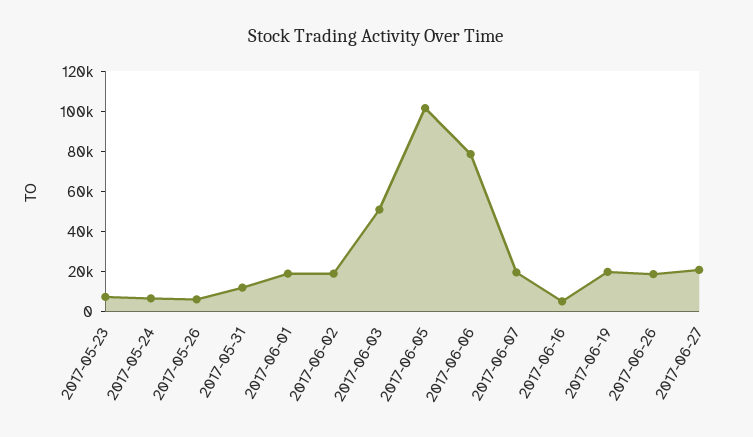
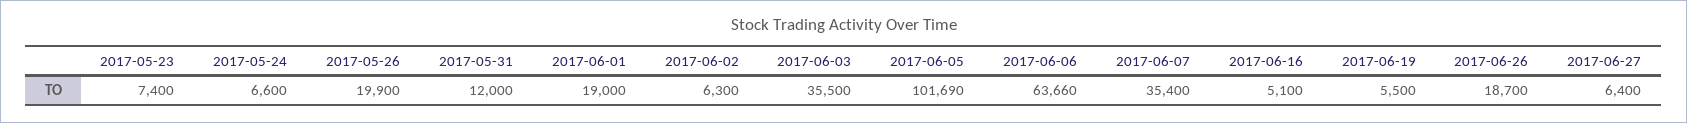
  {
    "2017-05-23": 7400,
    "2017-05-24": 6600,
-   "2017-05-26": 5000,
+   "2017-05-26": 19900,
    "2017-05-31": 12000,
    "2017-06-01": 19000,
-   "2017-06-02": 20000,
+   "2017-06-02": 6300,
-   "2017-06-03": 50000,
+   "2017-06-03": 35500,
    "2017-06-05": 101690,
-   "2017-06-06": 80000,
+   "2017-06-06": 63660,
-   "2017-06-07": 20000,
+   "2017-06-07": 35400,
    "2017-06-16": 5100,
-   "2017-06-19": 20000,
+   "2017-06-19": 5500,
    "2017-06-26": 18700,
-   "2017-06-27": 20000
+   "2017-06-27": 6400
  }

